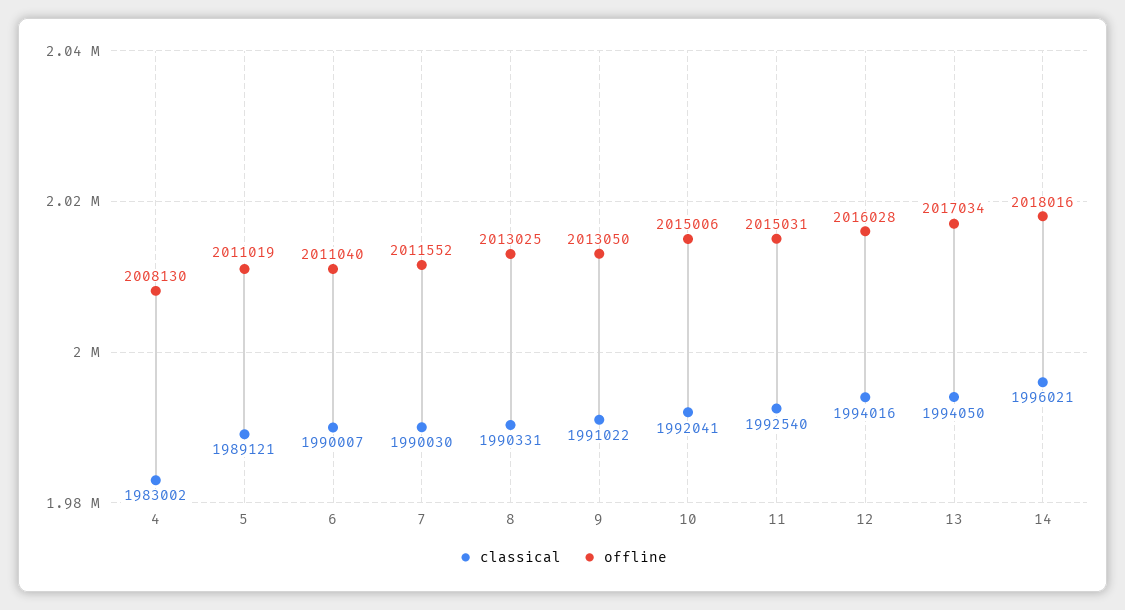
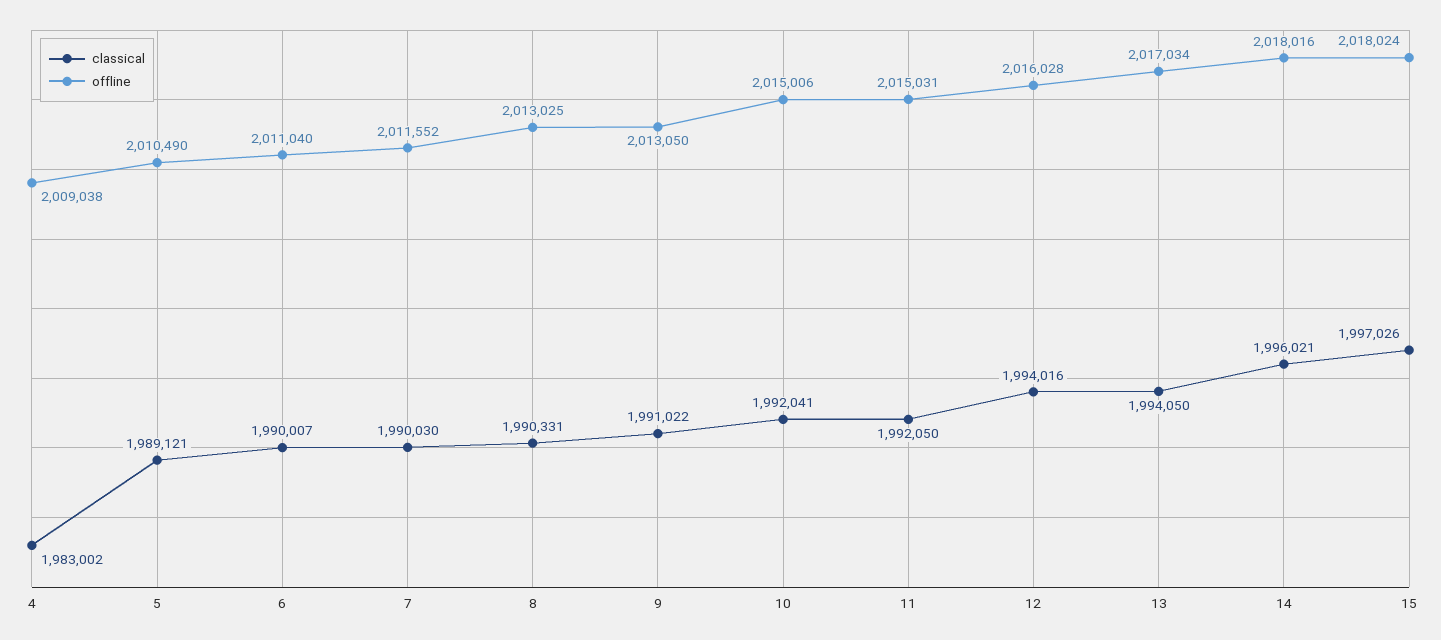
  {
    "classical": {
      "4": 1983002,
      "5": 1989121,
      "6": 1990007,
      "7": 1990030,
      "8": 1990331,
      "9": 1991022,
      "10": 1992041,
-     "11": 1992540,
+     "11": 1992050,
      "12": 1994016,
      "13": 1994050,
-     "14": 1996021
+     "14": 1996021,
+     "15": 1997026
    },
    "offline": {
-     "4": 2008130,
+     "4": 2009038,
-     "5": 2011019,
+     "5": 2010490,
      "6": 2011040,
      "7": 2011552,
      "8": 2013025,
      "9": 2013050,
      "10": 2015006,
      "11": 2015031,
      "12": 2016028,
      "13": 2017034,
-     "14": 2018016
+     "14": 2018016,
+     "15": 2018024
    }
  }

